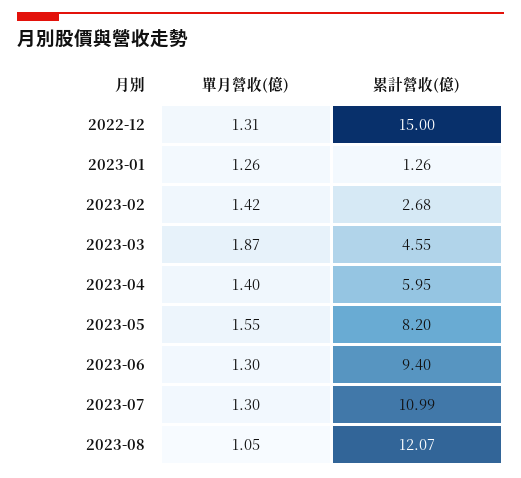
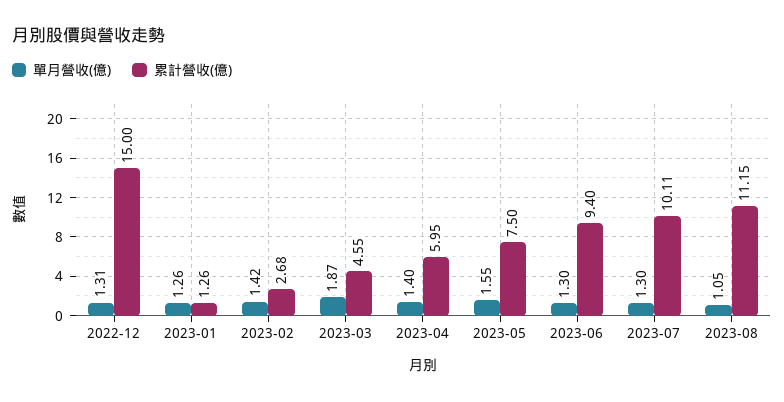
  {
    "單月營收(億)": {
      "2022-12": 1.31,
      "2023-01": 1.26,
      "2023-02": 1.42,
      "2023-03": 1.87,
      "2023-04": 1.4,
      "2023-05": 1.55,
      "2023-06": 1.3,
      "2023-07": 1.3,
      "2023-08": 1.05
    },
    "累計營收(億)": {
      "2022-12": 15,
      "2023-01": 1.26,
      "2023-02": 2.68,
      "2023-03": 4.55,
      "2023-04": 5.95,
-     "2023-05": 8.2,
+     "2023-05": 7.5,
      "2023-06": 9.4,
-     "2023-07": 10.99,
+     "2023-07": 10.11,
-     "2023-08": 12.07
+     "2023-08": 11.15
    }
  }

